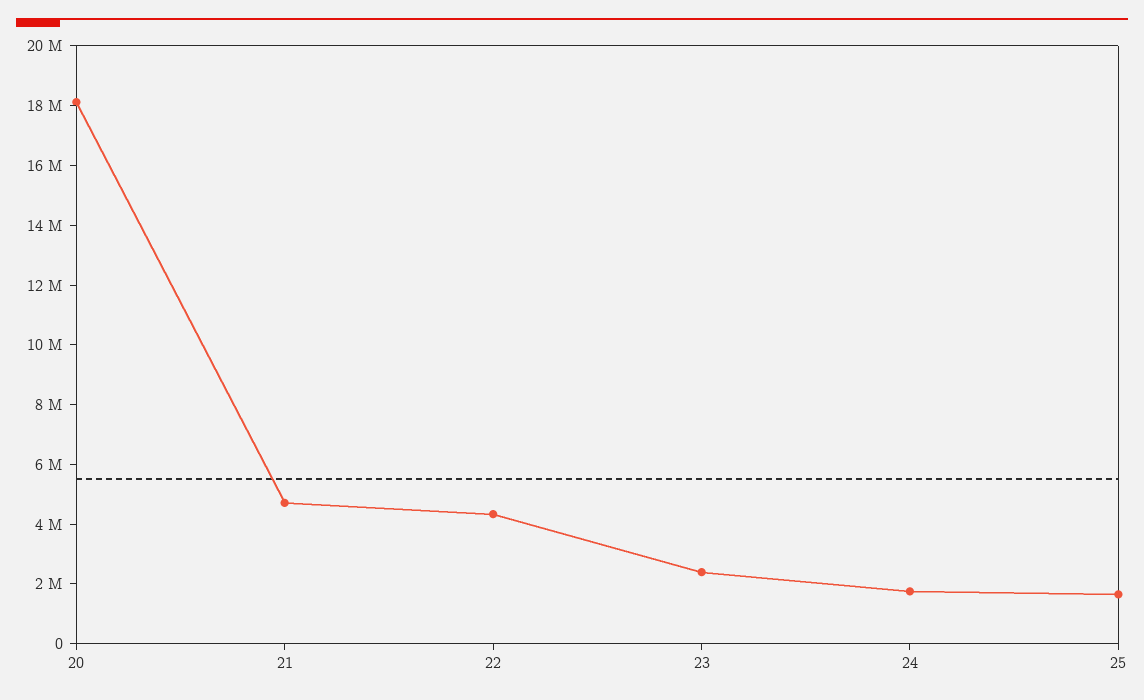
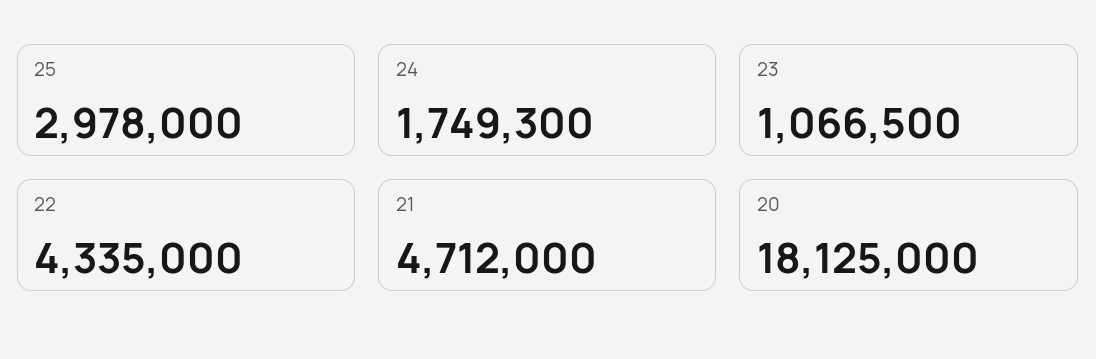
  {
    "20": 18125000,
    "21": 4712000,
    "22": 4335000,
-   "23": 2500000,
+   "23": 1066500,
    "24": 1749300,
-   "25": 1500000
+   "25": 2978000
  }

